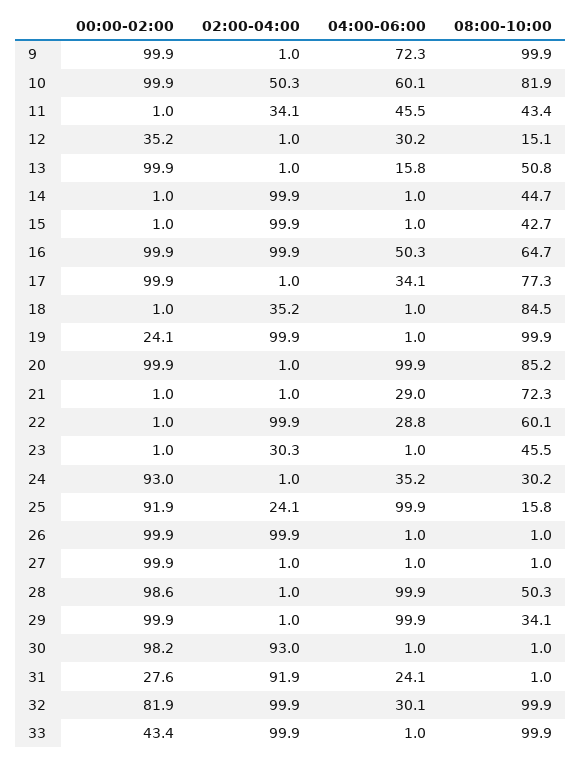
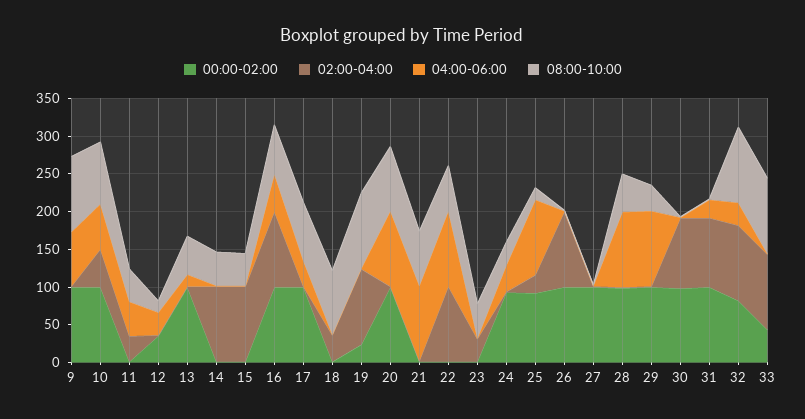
  {
    "00:00-02:00": {
      "9": 99.9,
      "10": 99.9,
      "11": 1,
      "12": 35.2,
      "13": 99.9,
      "14": 1,
      "15": 1,
      "16": 99.9,
      "17": 99.9,
      "18": 1,
      "19": 24.1,
      "20": 99.9,
      "21": 1,
      "22": 1,
      "23": 1,
      "24": 93,
      "25": 91.9,
      "26": 99.9,
      "27": 99.9,
      "28": 98.6,
      "29": 99.9,
      "30": 98.2,
-     "31": 27.6,
+     "31": 100,
      "32": 81.9,
      "33": 43.4
    },
    "02:00-04:00": {
      "9": 1,
      "10": 50.3,
      "11": 34.1,
      "12": 1,
      "13": 1,
      "14": 99.9,
      "15": 99.9,
      "16": 99.9,
      "17": 1,
      "18": 35.2,
      "19": 99.9,
      "20": 1,
      "21": 1,
      "22": 99.9,
      "23": 30.3,
      "24": 1,
      "25": 24.1,
      "26": 99.9,
      "27": 1,
      "28": 1,
      "29": 1,
      "30": 93,
      "31": 91.9,
      "32": 99.9,
      "33": 99.9
    },
    "04:00-06:00": {
      "9": 72.3,
      "10": 60.1,
      "11": 45.5,
      "12": 30.2,
      "13": 15.8,
      "14": 1,
      "15": 1,
      "16": 50.3,
      "17": 34.1,
      "18": 1,
      "19": 1,
      "20": 99.9,
-     "21": 29,
+     "21": 100,
-     "22": 28.8,
+     "22": 100,
      "23": 1,
      "24": 35.2,
      "25": 99.9,
      "26": 1,
      "27": 1,
      "28": 99.9,
      "29": 99.9,
      "30": 1,
      "31": 24.1,
      "32": 30.1,
      "33": 1
    },
    "08:00-10:00": {
      "9": 99.9,
      "10": 81.9,
      "11": 43.4,
      "12": 15.1,
      "13": 50.8,
      "14": 44.7,
      "15": 42.7,
      "16": 64.7,
      "17": 77.3,
      "18": 84.5,
      "19": 99.9,
      "20": 85.2,
      "21": 72.3,
      "22": 60.1,
      "23": 45.5,
      "24": 30.2,
      "25": 15.8,
      "26": 1,
      "27": 1,
      "28": 50.3,
      "29": 34.1,
      "30": 1,
      "31": 1,
      "32": 99.9,
      "33": 99.9
    }
  }

